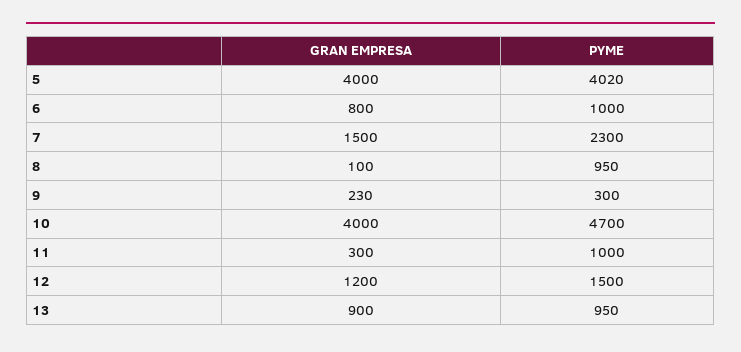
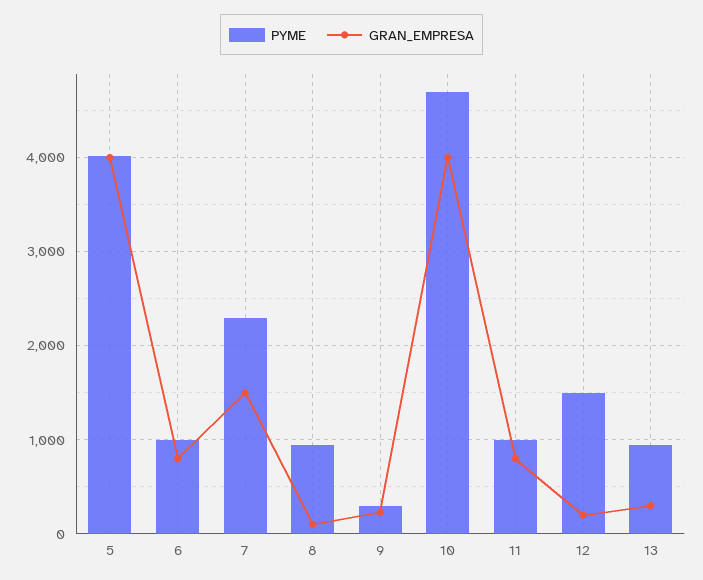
  {
    "GRAN EMPRESA": {
      "5": 4000,
      "6": 800,
      "7": 1500,
      "8": 100,
      "9": 230,
      "10": 4000,
-     "11": 300,
+     "11": 800,
-     "12": 1200,
+     "12": 200,
-     "13": 900
+     "13": 300
    },
    "PYME": {
      "5": 4020,
      "6": 1000,
      "7": 2300,
      "8": 950,
      "9": 300,
      "10": 4700,
      "11": 1000,
      "12": 1500,
      "13": 950
    }
  }

